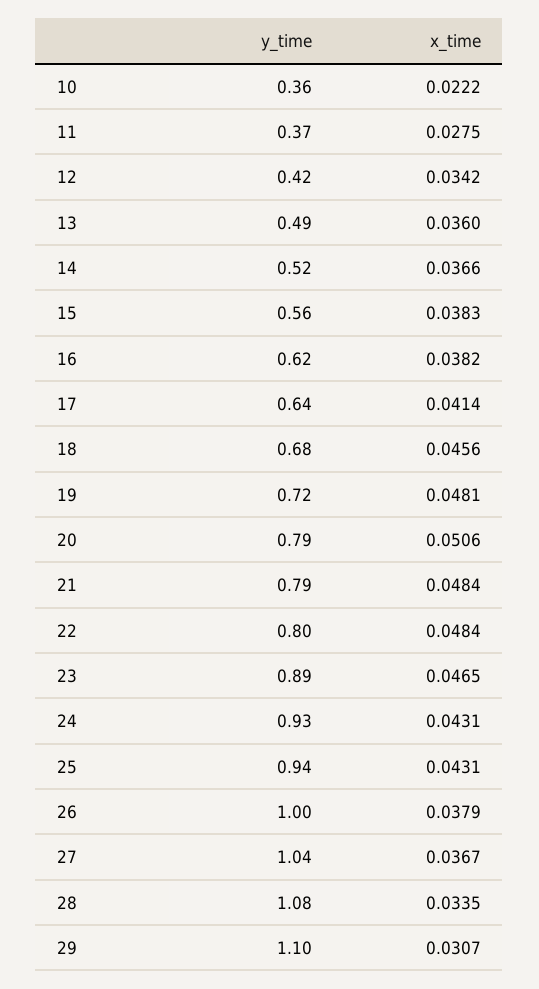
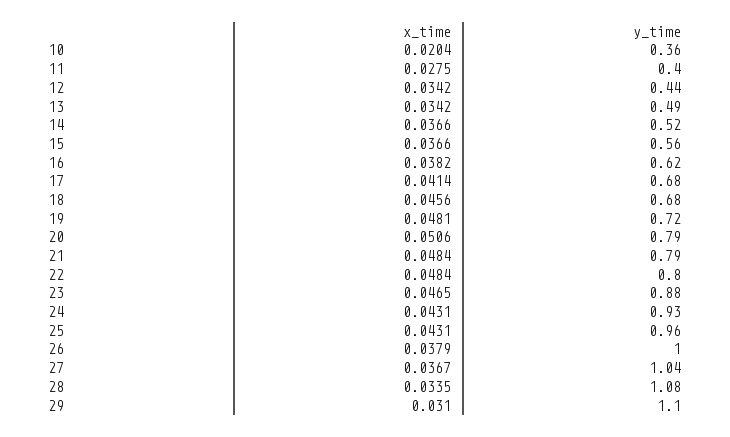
  {
    "y_time": {
      "10": 0.36,
-     "11": 0.37,
+     "11": 0.4,
-     "12": 0.42,
+     "12": 0.44,
      "13": 0.49,
      "14": 0.52,
      "15": 0.56,
      "16": 0.62,
-     "17": 0.64,
+     "17": 0.68,
      "18": 0.68,
      "19": 0.72,
      "20": 0.79,
      "21": 0.79,
      "22": 0.8,
-     "23": 0.89,
+     "23": 0.88,
      "24": 0.93,
-     "25": 0.94,
+     "25": 0.96,
      "26": 1,
      "27": 1.04,
      "28": 1.08,
      "29": 1.1
    },
    "x_time": {
-     "10": 0.0222,
+     "10": 0.0204,
      "11": 0.0275,
      "12": 0.0342,
-     "13": 0.036,
+     "13": 0.0342,
      "14": 0.0366,
-     "15": 0.0383,
+     "15": 0.0366,
      "16": 0.0382,
      "17": 0.0414,
      "18": 0.0456,
      "19": 0.0481,
      "20": 0.0506,
      "21": 0.0484,
      "22": 0.0484,
      "23": 0.0465,
      "24": 0.0431,
      "25": 0.0431,
      "26": 0.0379,
      "27": 0.0367,
      "28": 0.0335,
-     "29": 0.0307
+     "29": 0.031
    }
  }

